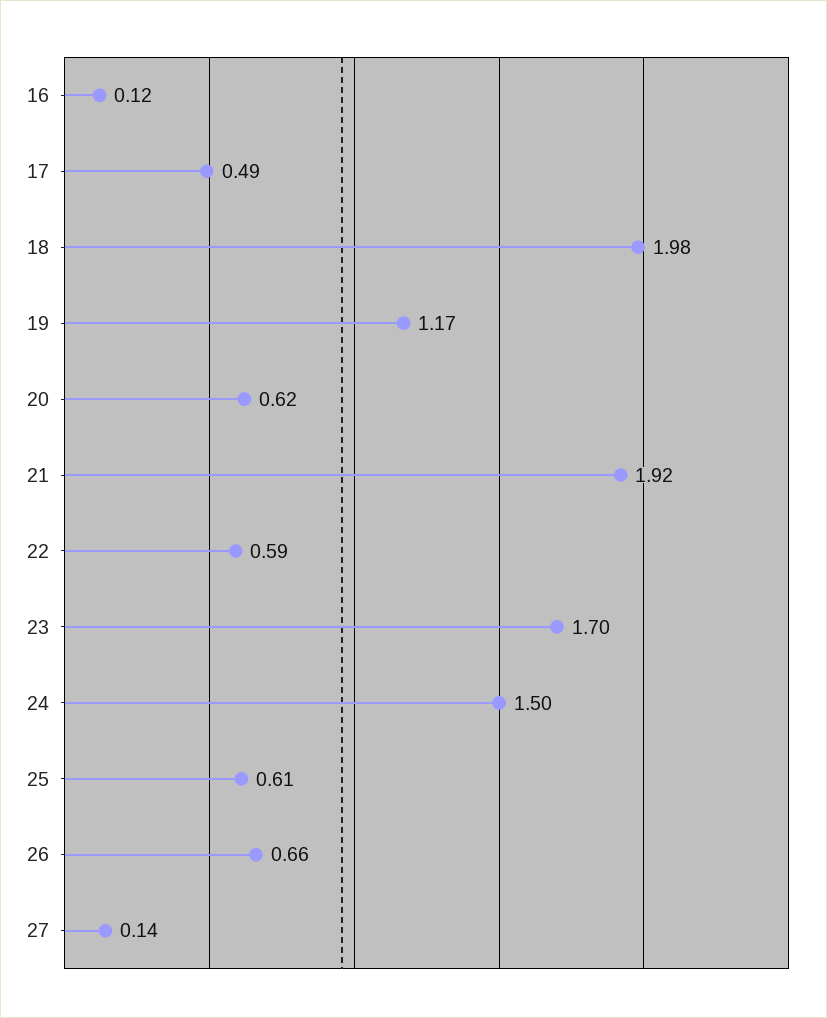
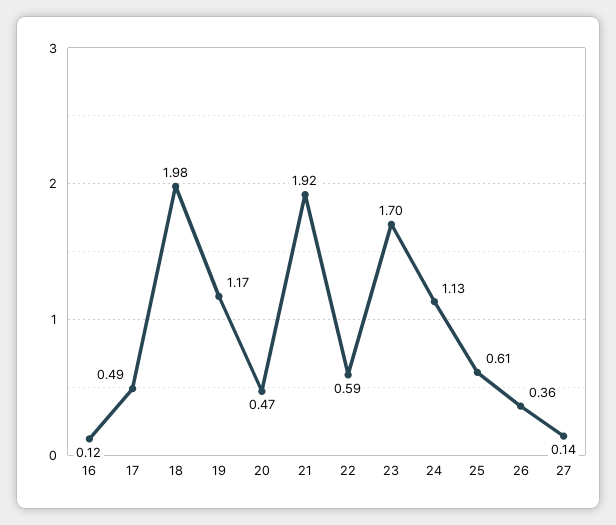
  {
    "16": 0.12,
    "17": 0.49,
    "18": 1.98,
    "19": 1.17,
-   "20": 0.62,
+   "20": 0.47,
    "21": 1.92,
    "22": 0.59,
    "23": 1.7,
-   "24": 1.5,
+   "24": 1.13,
    "25": 0.61,
-   "26": 0.66,
+   "26": 0.36,
    "27": 0.14
  }

